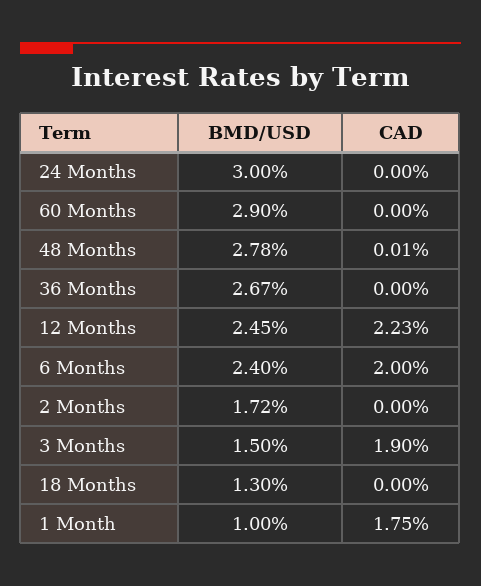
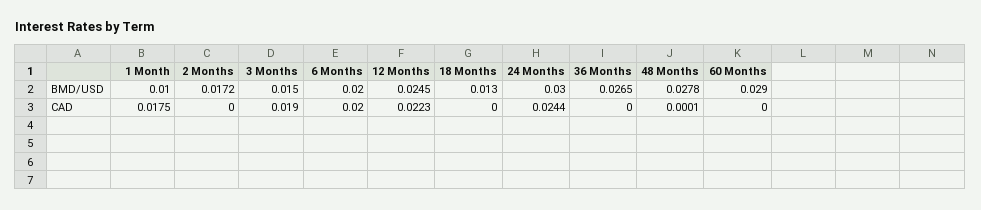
  {
    "BMD/USD": {
      "24 Months": 0.03,
      "60 Months": 0.029,
      "48 Months": 0.0278,
-     "36 Months": 0.0267,
+     "36 Months": 0.0265,
      "12 Months": 0.0245,
-     "6 Months": 0.024,
+     "6 Months": 0.02,
      "2 Months": 0.0172,
      "3 Months": 0.015,
      "18 Months": 0.013,
      "1 Month": 0.01
    },
    "CAD": {
-     "24 Months": 0,
+     "24 Months": 0.0244,
      "60 Months": 0,
      "48 Months": 0.0001,
      "36 Months": 0,
      "12 Months": 0.0223,
      "6 Months": 0.02,
      "2 Months": 0,
      "3 Months": 0.019,
      "18 Months": 0,
      "1 Month": 0.0175
    }
  }

